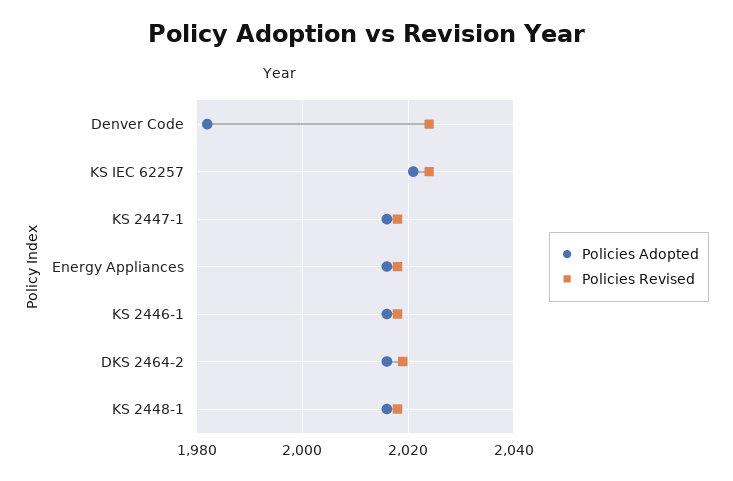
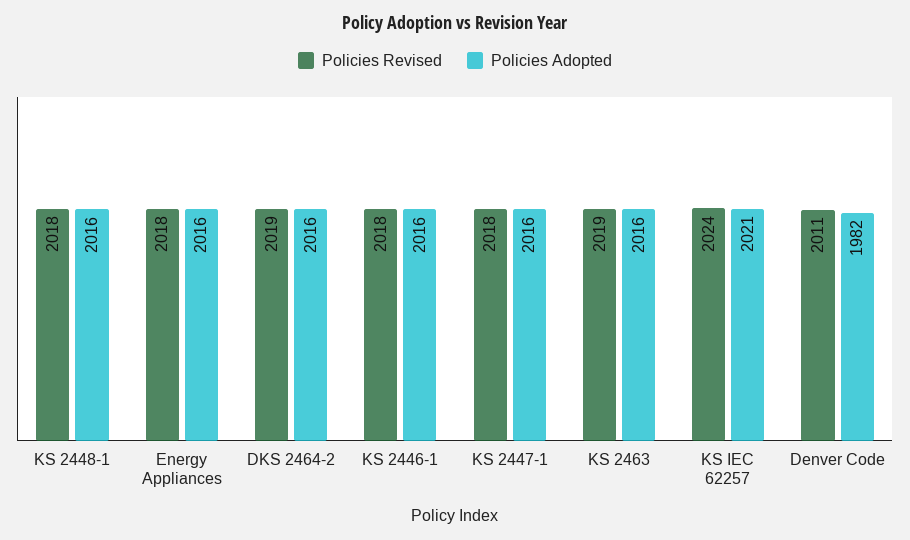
  {
    "Policies Adopted": {
      "Denver Code": 1982,
      "KS IEC 62257": 2021,
      "KS 2447-1": 2016,
      "Energy Appliances": 2016,
      "KS 2446-1": 2016,
      "DKS 2464-2": 2016,
-     "KS 2448-1": 2016
+     "KS 2448-1": 2016,
+     "KS 2463": 2016
    },
    "Policies Revised": {
-     "Denver Code": 2025,
+     "Denver Code": 2011,
      "KS IEC 62257": 2024,
      "KS 2447-1": 2018,
      "Energy Appliances": 2018,
      "KS 2446-1": 2018,
      "DKS 2464-2": 2019,
-     "KS 2448-1": 2018
+     "KS 2448-1": 2018,
+     "KS 2463": 2019
    }
  }

